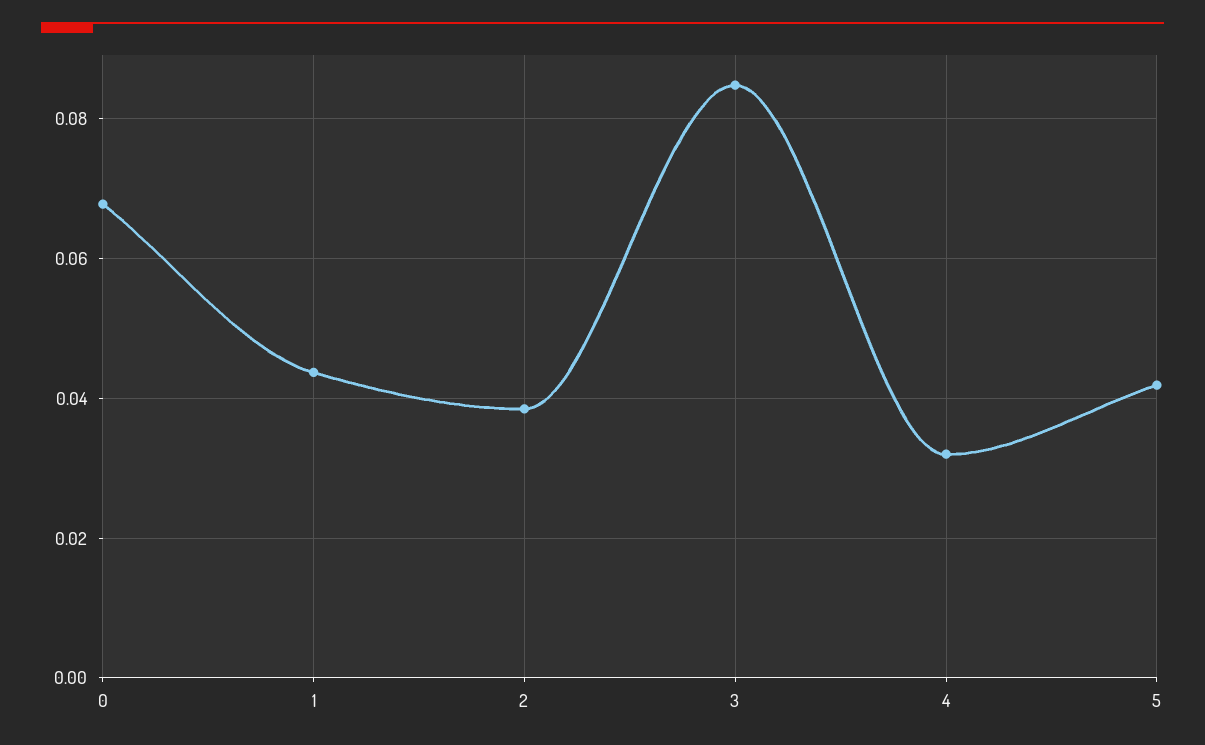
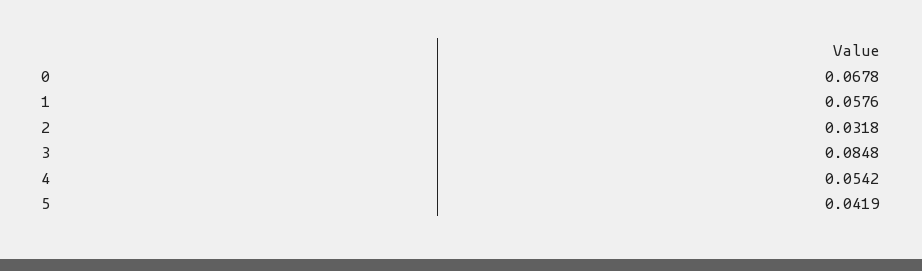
  {
    "0": 0.0678,
-   "1": 0.044,
+   "1": 0.0576,
-   "2": 0.038,
+   "2": 0.0318,
    "3": 0.0848,
-   "4": 0.032,
+   "4": 0.0542,
    "5": 0.0419
  }

